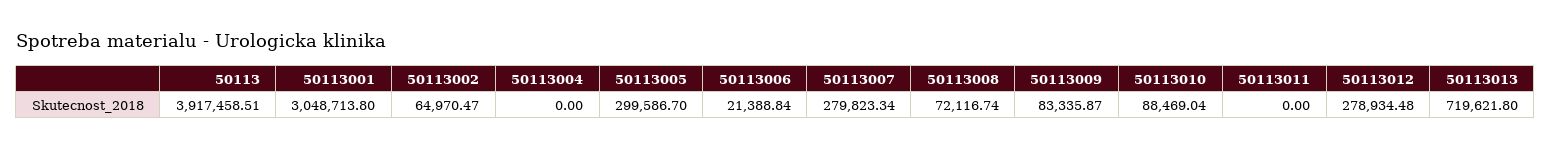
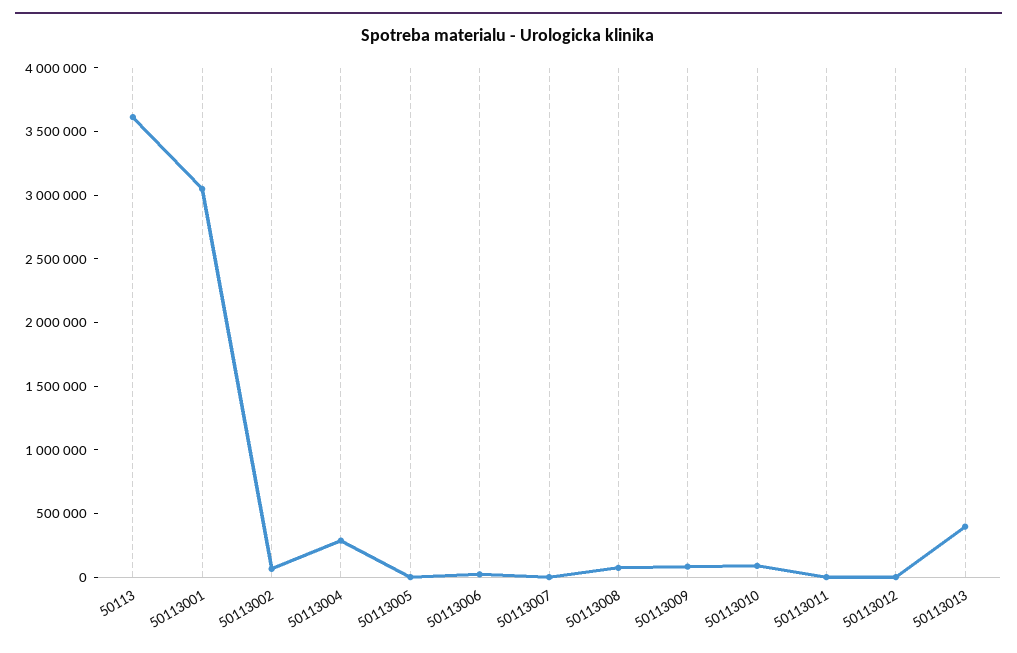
  {
-   "50113": 3917458.51,
+   "50113": 3600000,
    "50113001": 3048713.8,
    "50113002": 64970.47,
-   "50113004": 0,
+   "50113004": 300000,
-   "50113005": 299586.7,
+   "50113005": 0,
    "50113006": 21388.84,
-   "50113007": 279823.34,
+   "50113007": 0,
    "50113008": 72116.74,
    "50113009": 83335.87,
    "50113010": 88469.04,
    "50113011": 0,
-   "50113012": 278934.48,
+   "50113012": 0,
-   "50113013": 719621.8
+   "50113013": 400000
  }

